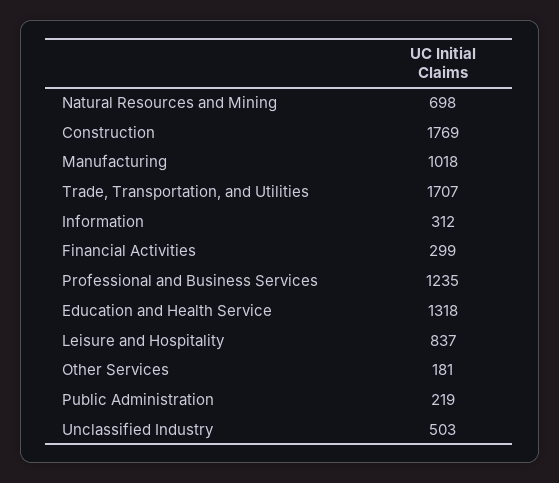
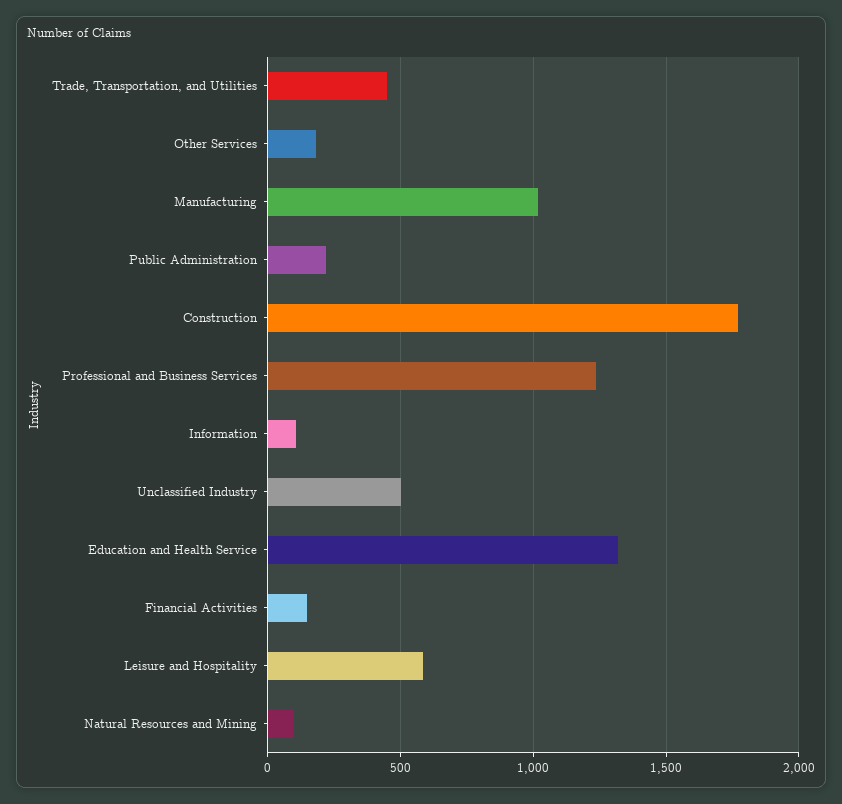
  {
-   "Natural Resources and Mining": 698,
+   "Natural Resources and Mining": 100,
    "Construction": 1769,
    "Manufacturing": 1018,
-   "Trade, Transportation, and Utilities": 1707,
+   "Trade, Transportation, and Utilities": 450,
-   "Information": 312,
+   "Information": 100,
-   "Financial Activities": 299,
+   "Financial Activities": 150,
    "Professional and Business Services": 1235,
    "Education and Health Service": 1318,
-   "Leisure and Hospitality": 837,
+   "Leisure and Hospitality": 600,
    "Other Services": 181,
    "Public Administration": 219,
    "Unclassified Industry": 503
  }

